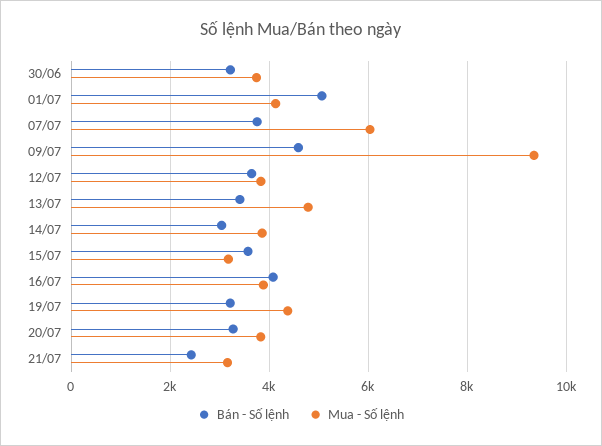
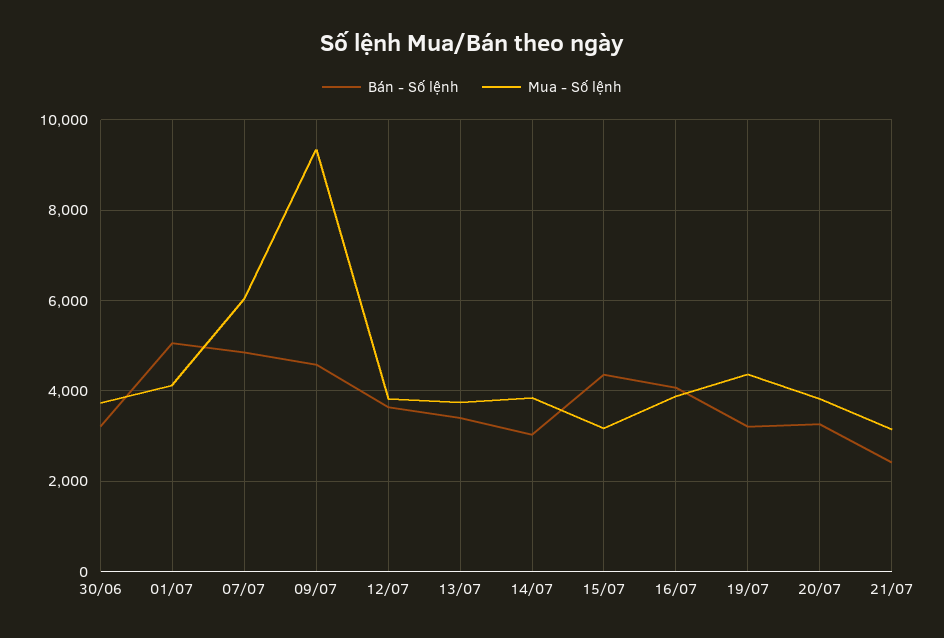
  {
    "Bán - Số lệnh": {
      "30/06": 3200,
      "01/07": 5000,
-     "07/07": 3800,
+     "07/07": 4800,
      "09/07": 4600,
      "12/07": 3600,
      "13/07": 3400,
      "14/07": 3000,
-     "15/07": 3600,
+     "15/07": 4400,
      "16/07": 4000,
      "19/07": 3200,
      "20/07": 3200,
      "21/07": 2400
    },
    "Mua - Số lệnh": {
      "30/06": 3800,
      "01/07": 4200,
      "07/07": 6000,
      "09/07": 9400,
      "12/07": 3800,
-     "13/07": 4800,
+     "13/07": 3800,
      "14/07": 3800,
      "15/07": 3200,
      "16/07": 3800,
      "19/07": 4400,
      "20/07": 3800,
      "21/07": 3200
    }
  }

